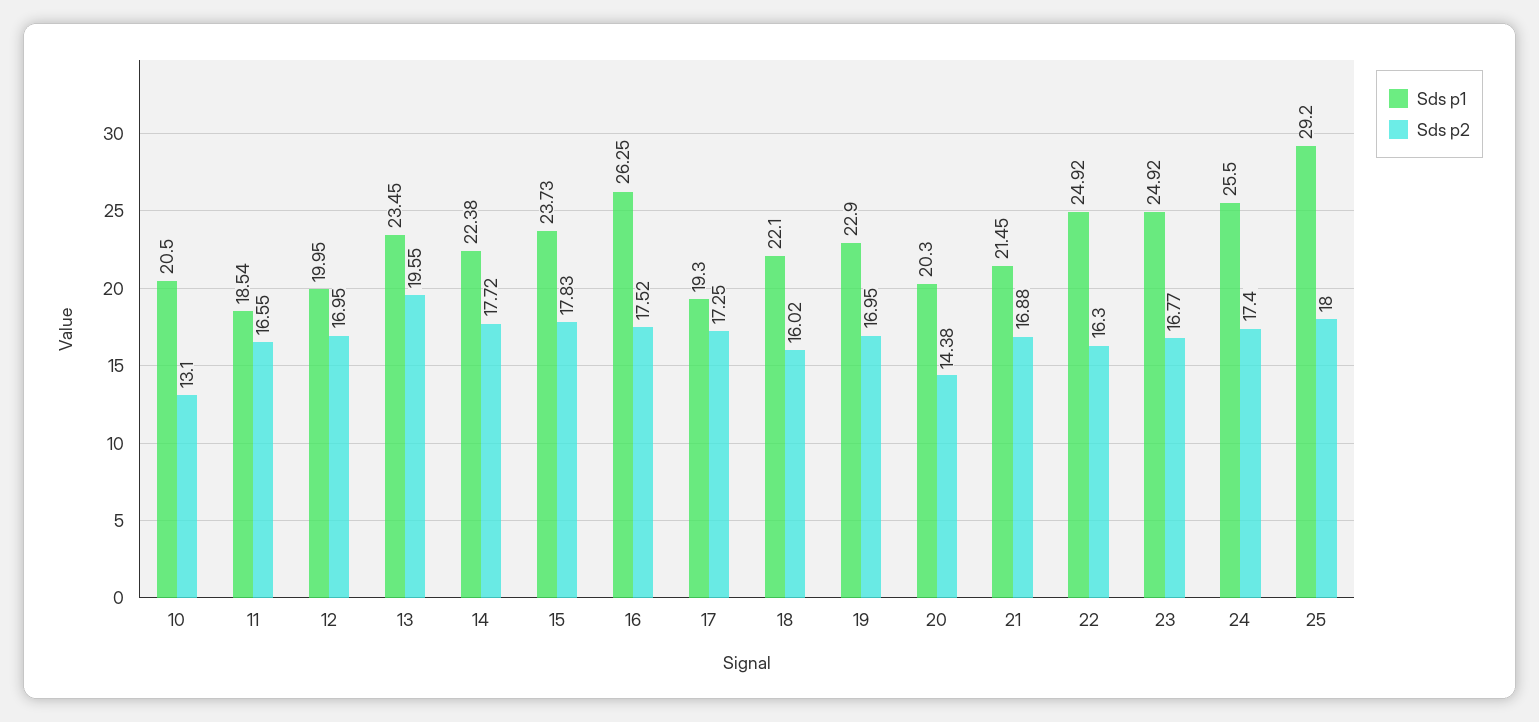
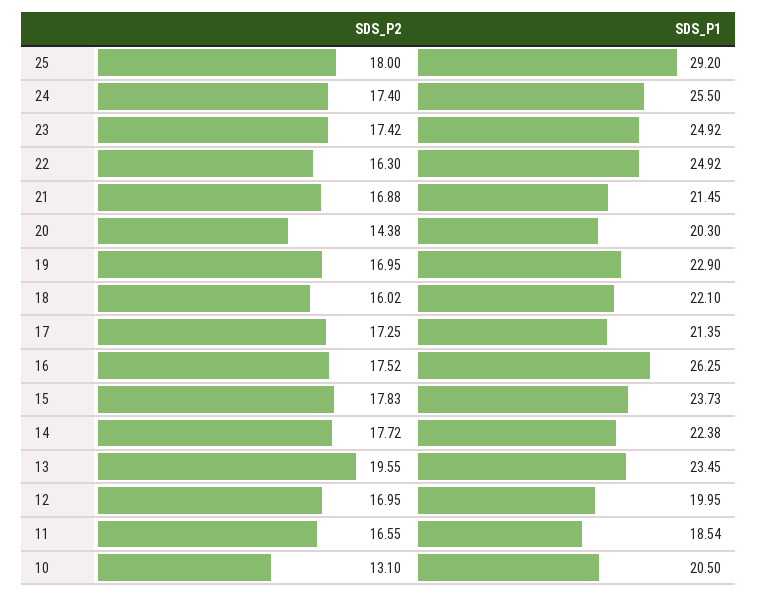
  {
    "Sds p1": {
      "10": 20.5,
      "11": 18.54,
      "12": 19.95,
      "13": 23.45,
      "14": 22.38,
      "15": 23.73,
      "16": 26.25,
-     "17": 19.3,
+     "17": 21.35,
      "18": 22.1,
      "19": 22.9,
      "20": 20.3,
      "21": 21.45,
      "22": 24.92,
      "23": 24.92,
      "24": 25.5,
      "25": 29.2
    },
    "Sds p2": {
      "10": 13.1,
      "11": 16.55,
      "12": 16.95,
      "13": 19.55,
      "14": 17.72,
      "15": 17.83,
      "16": 17.52,
      "17": 17.25,
      "18": 16.02,
      "19": 16.95,
      "20": 14.38,
      "21": 16.88,
      "22": 16.3,
-     "23": 16.77,
+     "23": 17.42,
      "24": 17.4,
      "25": 18
    }
  }

